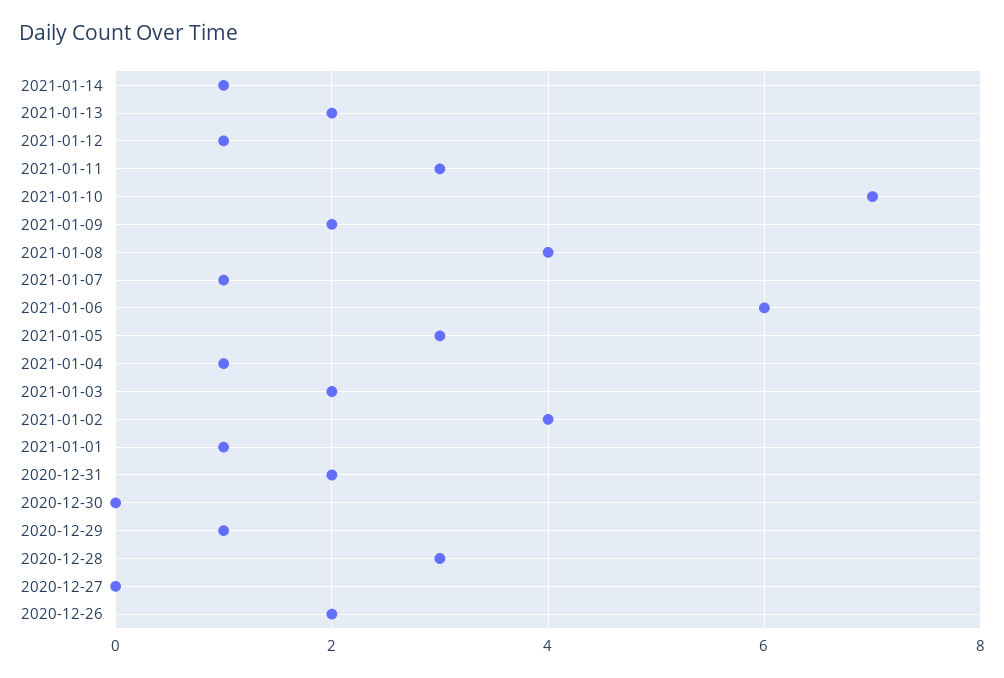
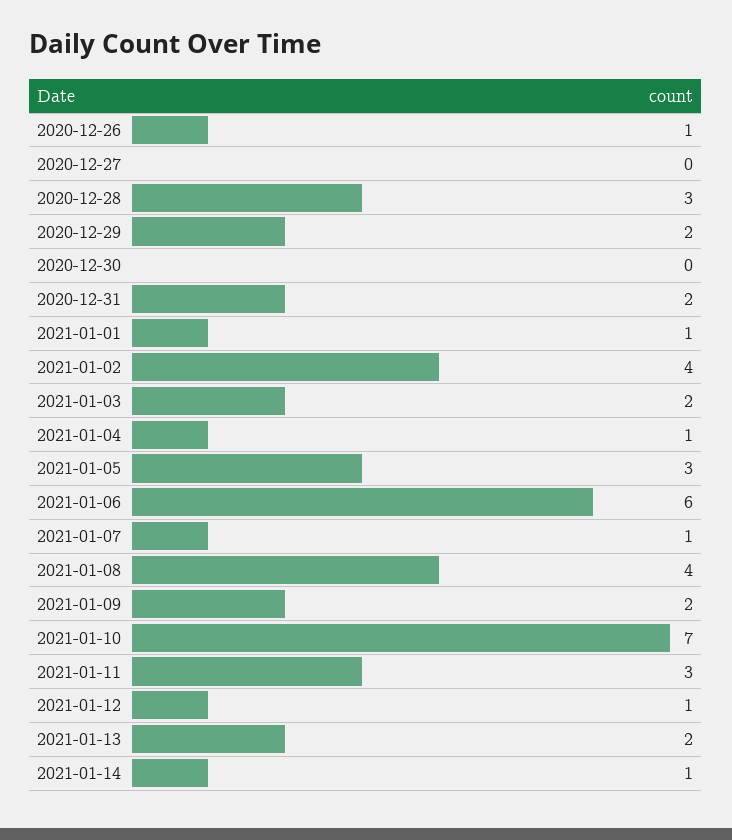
  {
    "2021-01-14": 1,
    "2021-01-13": 2,
    "2021-01-12": 1,
    "2021-01-11": 3,
    "2021-01-10": 7,
    "2021-01-09": 2,
    "2021-01-08": 4,
    "2021-01-07": 1,
    "2021-01-06": 6,
    "2021-01-05": 3,
    "2021-01-04": 1,
    "2021-01-03": 2,
    "2021-01-02": 4,
    "2021-01-01": 1,
    "2020-12-31": 2,
    "2020-12-30": 0,
-   "2020-12-29": 1,
+   "2020-12-29": 2,
    "2020-12-28": 3,
    "2020-12-27": 0,
-   "2020-12-26": 2
+   "2020-12-26": 1
  }

